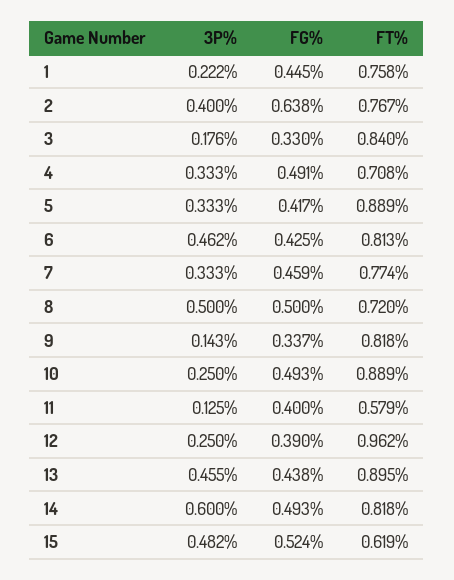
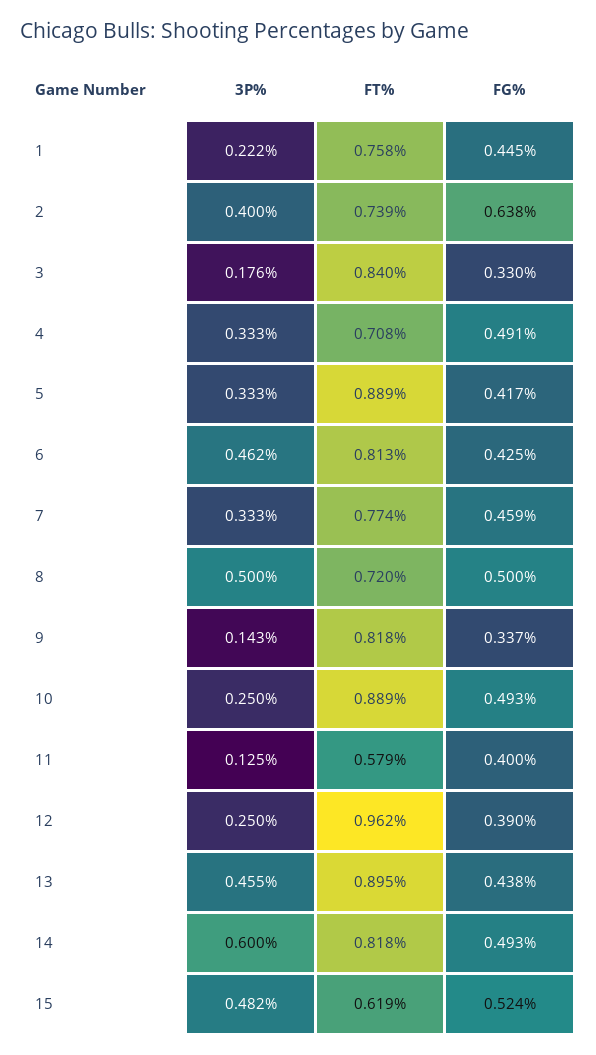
  {
    "3P%": {
      "1": 0.222,
      "2": 0.4,
      "3": 0.176,
      "4": 0.333,
      "5": 0.333,
      "6": 0.462,
      "7": 0.333,
      "8": 0.5,
      "9": 0.143,
      "10": 0.25,
      "11": 0.125,
      "12": 0.25,
      "13": 0.455,
      "14": 0.6,
      "15": 0.482
    },
    "FG%": {
      "1": 0.445,
      "2": 0.638,
      "3": 0.33,
      "4": 0.491,
      "5": 0.417,
      "6": 0.425,
      "7": 0.459,
      "8": 0.5,
      "9": 0.337,
      "10": 0.493,
      "11": 0.4,
      "12": 0.39,
      "13": 0.438,
      "14": 0.493,
      "15": 0.524
    },
    "FT%": {
      "1": 0.758,
-     "2": 0.767,
+     "2": 0.739,
      "3": 0.84,
      "4": 0.708,
      "5": 0.889,
      "6": 0.813,
      "7": 0.774,
      "8": 0.72,
      "9": 0.818,
      "10": 0.889,
      "11": 0.579,
      "12": 0.962,
      "13": 0.895,
      "14": 0.818,
      "15": 0.619
    }
  }

